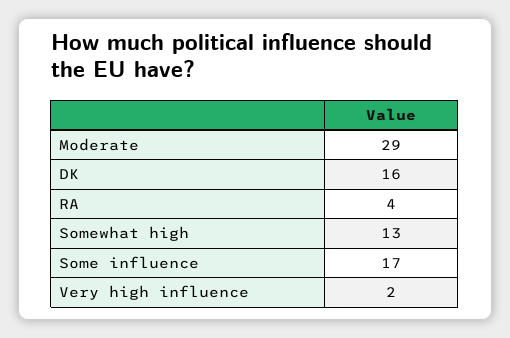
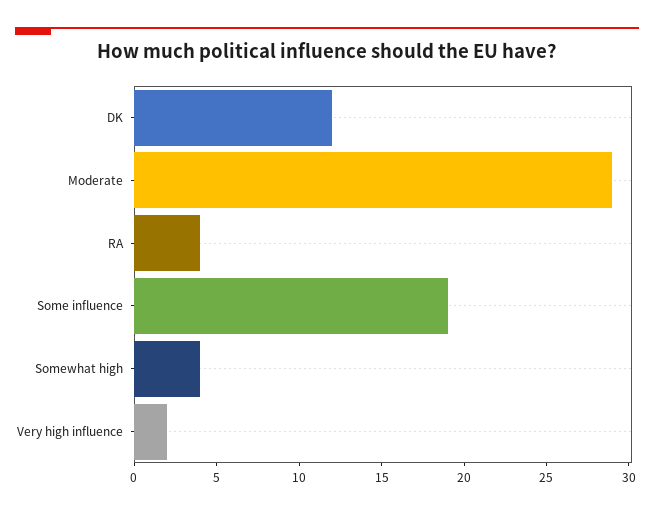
  {
    "Moderate": 29,
-   "DK": 16,
+   "DK": 12,
    "RA": 4,
-   "Somewhat high": 13,
+   "Somewhat high": 4,
-   "Some influence": 17,
+   "Some influence": 19,
    "Very high influence": 2
  }

